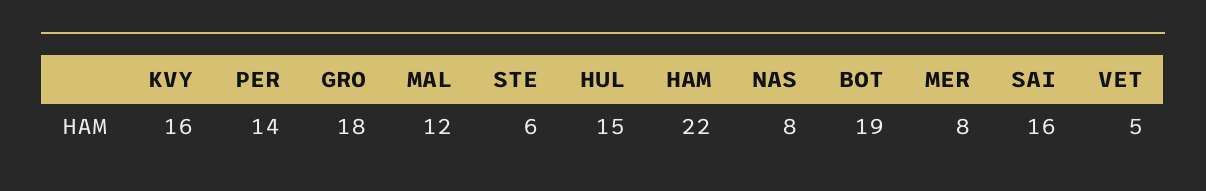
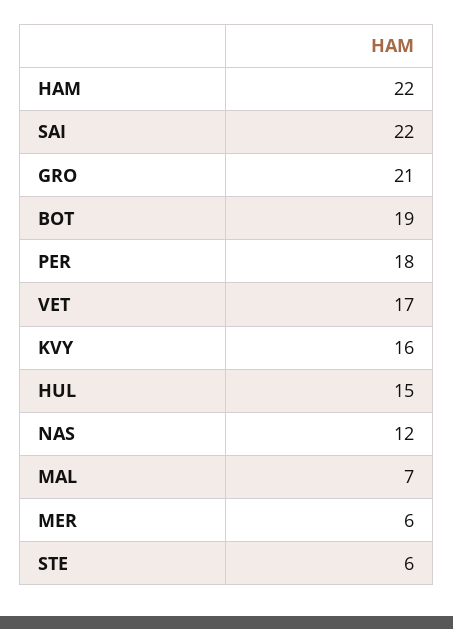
  {
    "KVY": 16,
-   "PER": 14,
+   "PER": 18,
-   "GRO": 18,
+   "GRO": 21,
-   "MAL": 12,
+   "MAL": 7,
    "STE": 6,
    "HUL": 15,
    "HAM": 22,
-   "NAS": 8,
+   "NAS": 12,
    "BOT": 19,
-   "MER": 8,
+   "MER": 6,
-   "SAI": 16,
+   "SAI": 22,
-   "VET": 5
+   "VET": 17
  }

